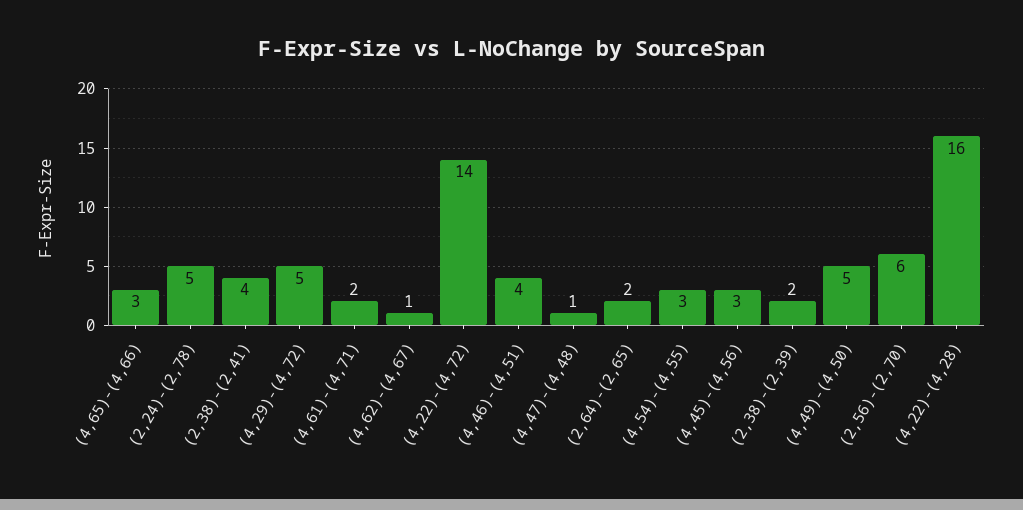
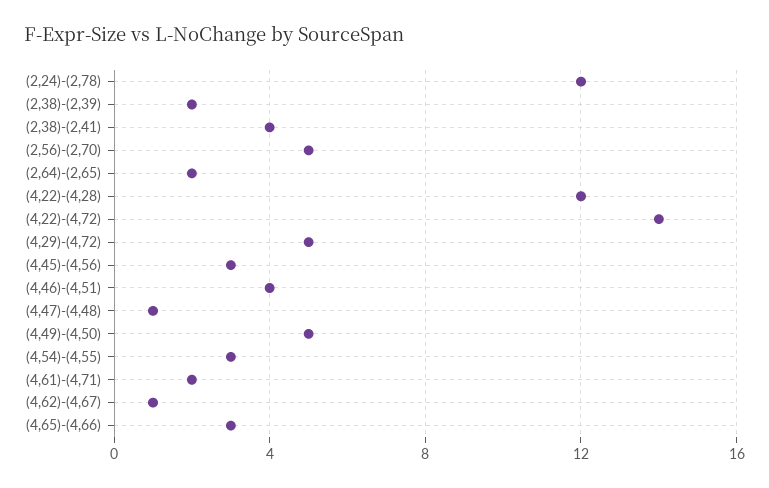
  {
    "(4,65)-(4,66)": 3,
-   "(2,24)-(2,78)": 5,
+   "(2,24)-(2,78)": 12,
    "(2,38)-(2,41)": 4,
    "(4,29)-(4,72)": 5,
    "(4,61)-(4,71)": 2,
    "(4,62)-(4,67)": 1,
    "(4,22)-(4,72)": 14,
    "(4,46)-(4,51)": 4,
    "(4,47)-(4,48)": 1,
    "(2,64)-(2,65)": 2,
    "(4,54)-(4,55)": 3,
    "(4,45)-(4,56)": 3,
    "(2,38)-(2,39)": 2,
    "(4,49)-(4,50)": 5,
-   "(2,56)-(2,70)": 6,
+   "(2,56)-(2,70)": 5,
-   "(4,22)-(4,28)": 16
+   "(4,22)-(4,28)": 12
  }

